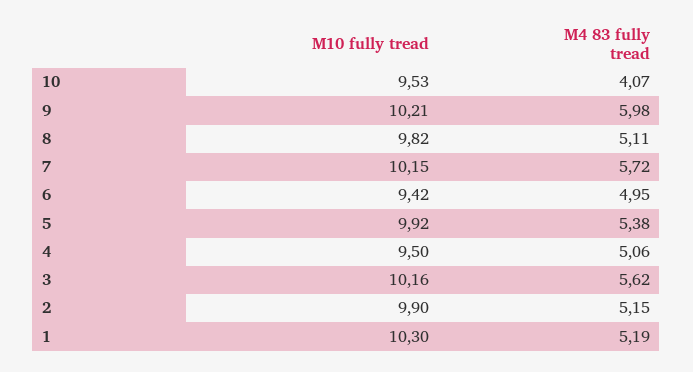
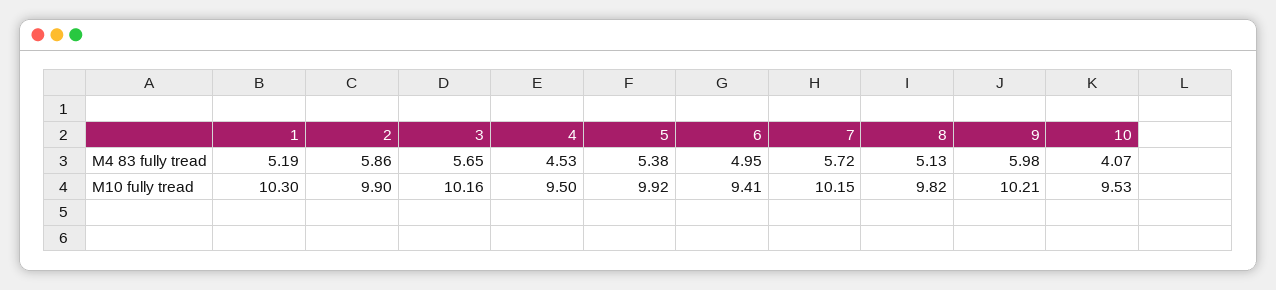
  {
    "M10 fully tread": {
      "10": 9.53,
      "9": 10.21,
      "8": 9.82,
      "7": 10.15,
-     "6": 9.42,
+     "6": 9.41,
      "5": 9.92,
      "4": 9.5,
      "3": 10.16,
      "2": 9.9,
      "1": 10.3
    },
    "M4 83 fully tread": {
      "10": 4.07,
      "9": 5.98,
-     "8": 5.11,
+     "8": 5.13,
      "7": 5.72,
      "6": 4.95,
      "5": 5.38,
-     "4": 5.06,
+     "4": 4.53,
-     "3": 5.62,
+     "3": 5.65,
-     "2": 5.15,
+     "2": 5.86,
      "1": 5.19
    }
  }

